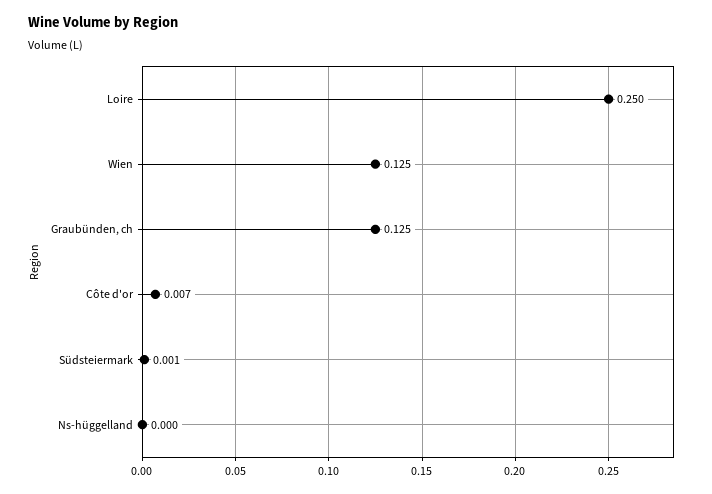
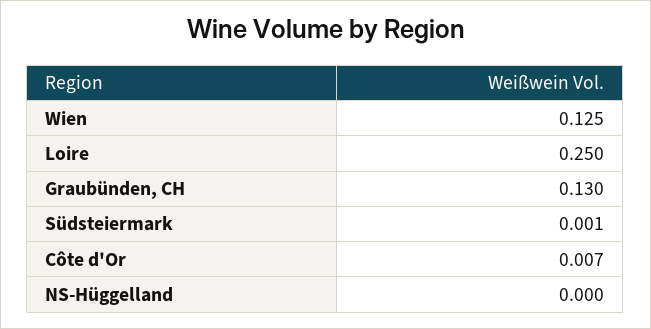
  {
    "Loire": 0.25,
    "Wien": 0.125,
-   "Graubünden, ch": 0.125,
+   "Graubünden, ch": 0.13,
    "Côte d'or": 0.007,
    "Südsteiermark": 0.001,
    "Ns-hüggelland": 0
  }

